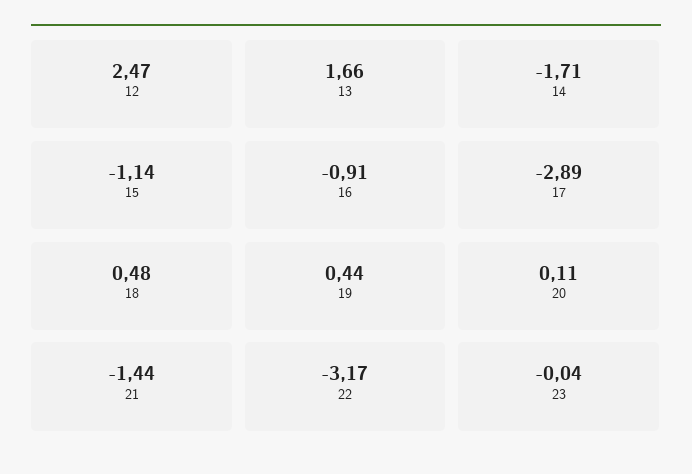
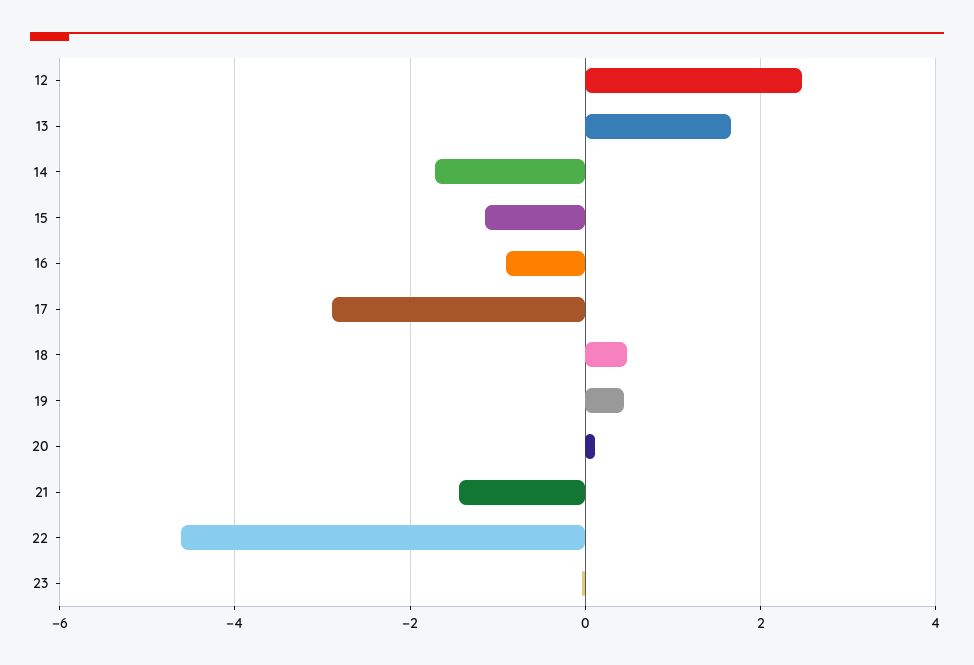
  {
    "12": 2.47,
    "13": 1.66,
    "14": -1.71,
    "15": -1.14,
    "16": -0.91,
    "17": -2.89,
    "18": 0.48,
    "19": 0.44,
    "20": 0.11,
    "21": -1.44,
-   "22": -3.17,
+   "22": -4.6,
    "23": -0.04
  }

